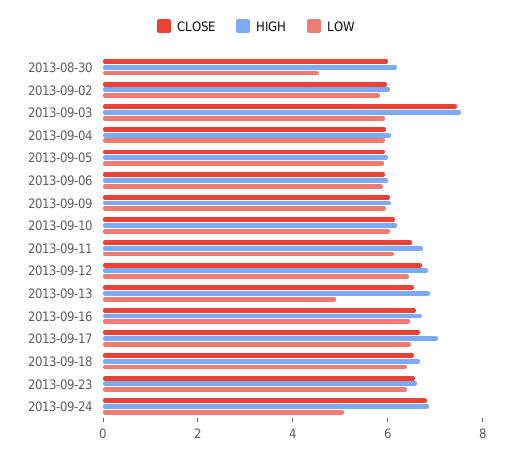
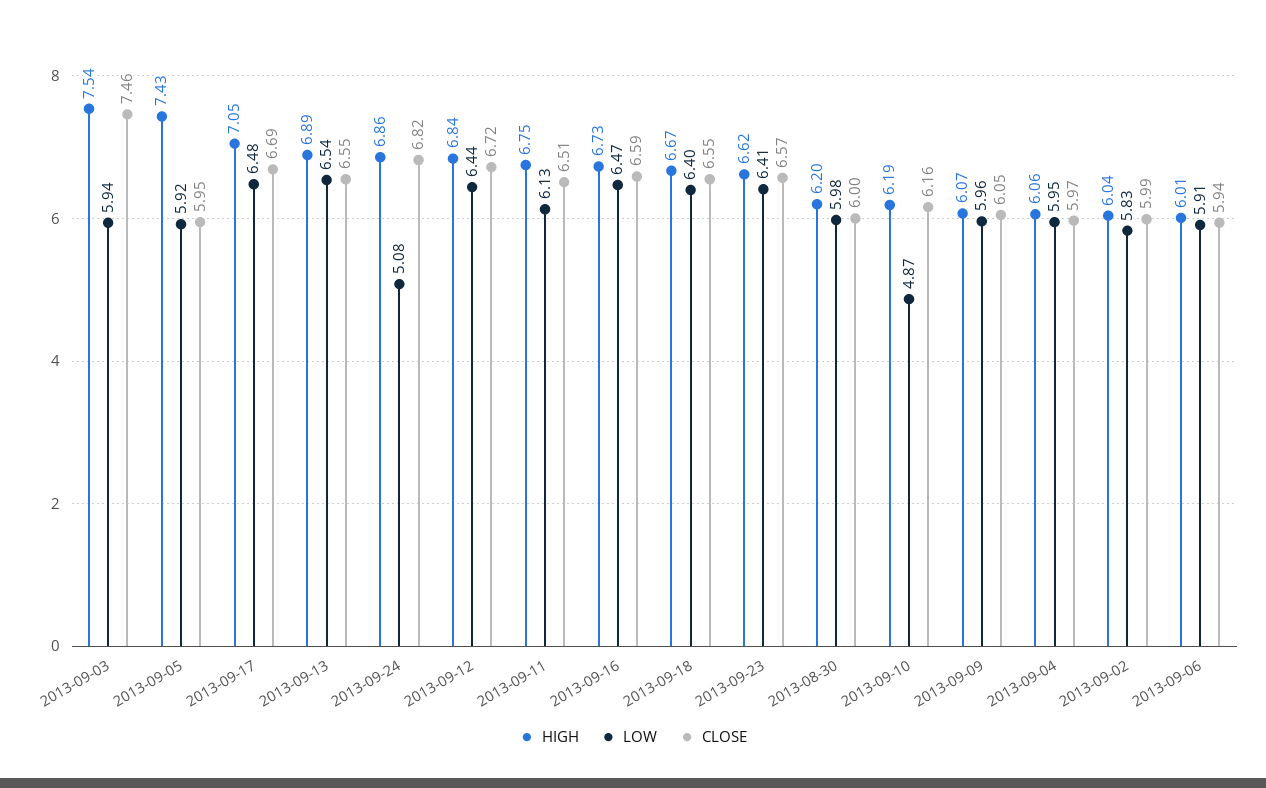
  {
    "CLOSE": {
      "2013-08-30": 6,
      "2013-09-02": 5.99,
      "2013-09-03": 7.46,
      "2013-09-04": 5.97,
      "2013-09-05": 5.95,
      "2013-09-06": 5.94,
      "2013-09-09": 6.05,
      "2013-09-10": 6.16,
      "2013-09-11": 6.51,
      "2013-09-12": 6.72,
      "2013-09-13": 6.55,
      "2013-09-16": 6.59,
      "2013-09-17": 6.69,
      "2013-09-18": 6.55,
      "2013-09-23": 6.57,
      "2013-09-24": 6.82
    },
    "HIGH": {
      "2013-08-30": 6.2,
      "2013-09-02": 6.04,
      "2013-09-03": 7.54,
      "2013-09-04": 6.06,
-     "2013-09-05": 6,
+     "2013-09-05": 7.43,
      "2013-09-06": 6.01,
      "2013-09-09": 6.07,
      "2013-09-10": 6.19,
      "2013-09-11": 6.75,
      "2013-09-12": 6.84,
      "2013-09-13": 6.89,
      "2013-09-16": 6.73,
      "2013-09-17": 7.05,
      "2013-09-18": 6.67,
      "2013-09-23": 6.62,
      "2013-09-24": 6.86
    },
    "LOW": {
-     "2013-08-30": 4.5,
+     "2013-08-30": 5.98,
      "2013-09-02": 5.83,
      "2013-09-03": 5.94,
      "2013-09-04": 5.95,
      "2013-09-05": 5.92,
      "2013-09-06": 5.91,
      "2013-09-09": 5.96,
-     "2013-09-10": 6,
+     "2013-09-10": 4.87,
      "2013-09-11": 6.13,
      "2013-09-12": 6.44,
-     "2013-09-13": 5,
+     "2013-09-13": 6.54,
      "2013-09-16": 6.47,
      "2013-09-17": 6.48,
      "2013-09-18": 6.4,
      "2013-09-23": 6.41,
      "2013-09-24": 5.08
    }
  }

